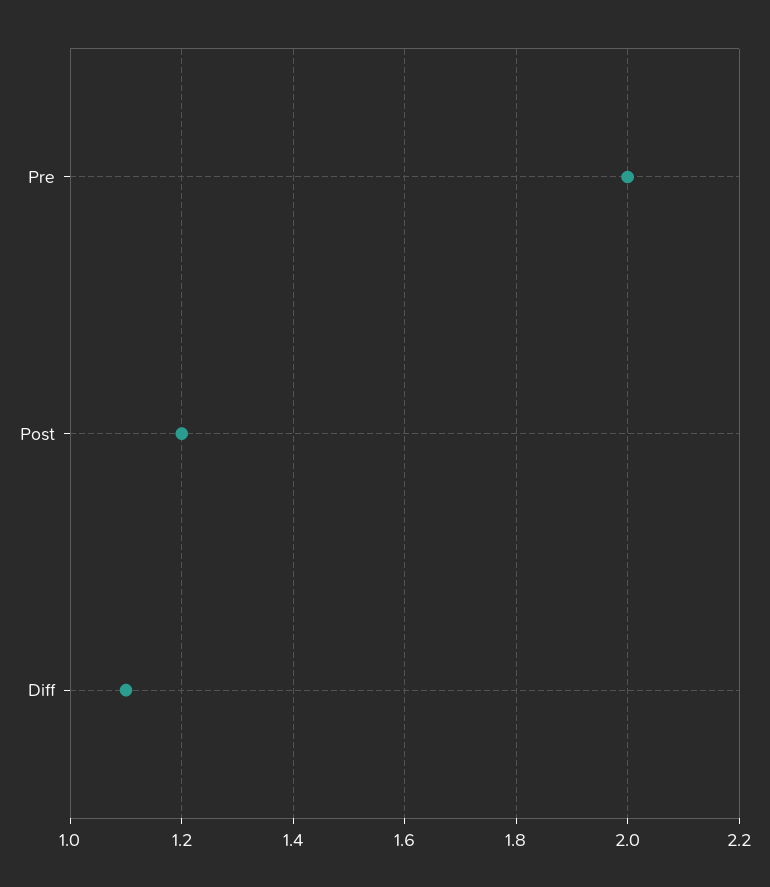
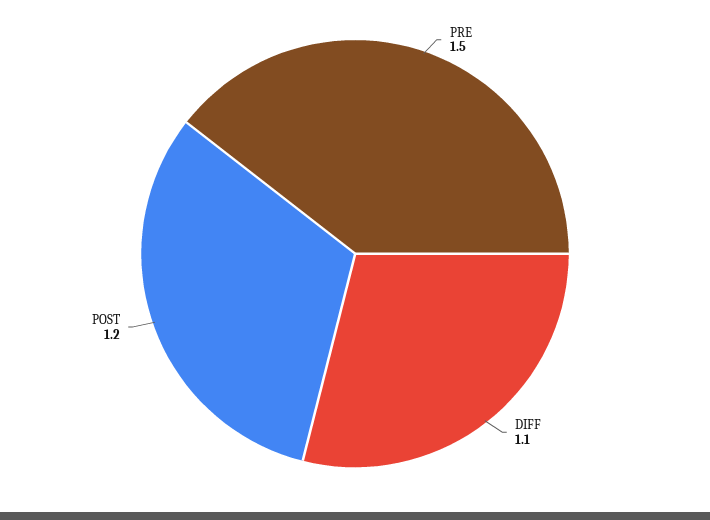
  {
-   "Pre": 2,
+   "Pre": 1.5,
    "Post": 1.2,
    "Diff": 1.1
  }

